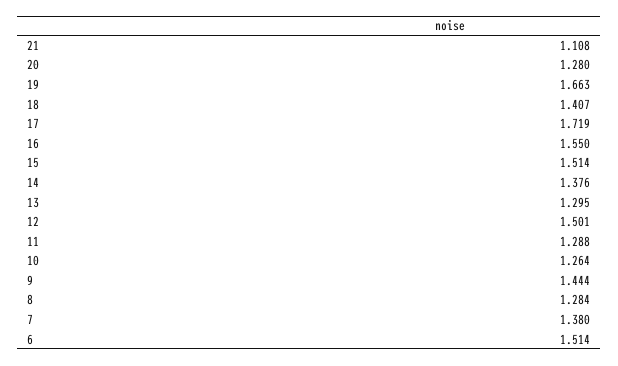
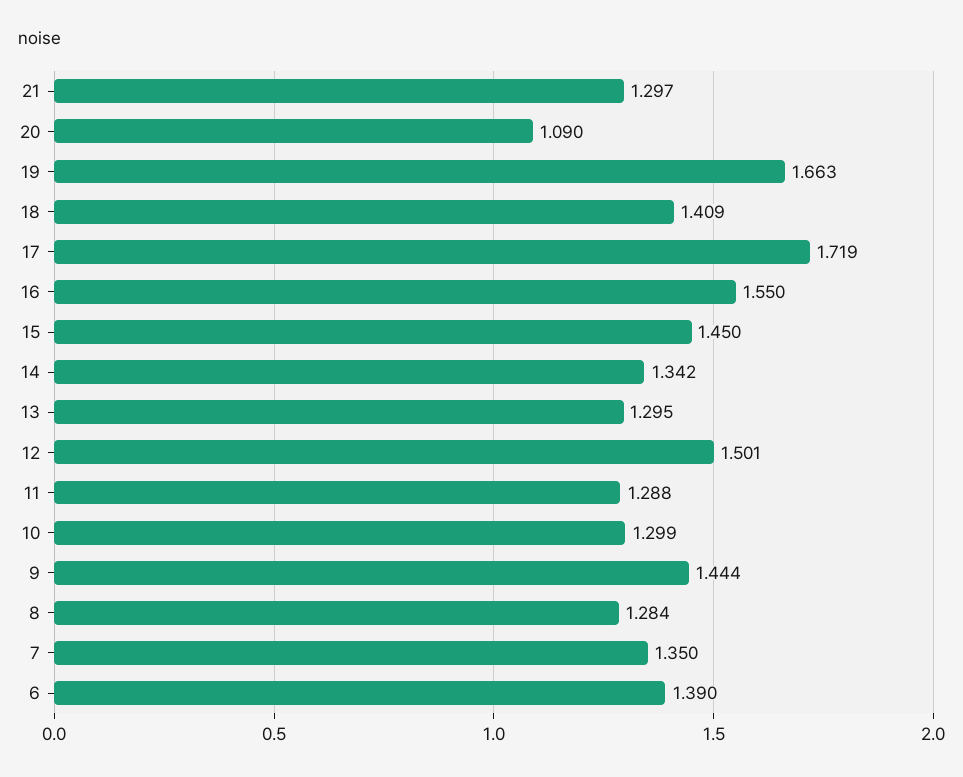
  {
-   "21": 1.108,
+   "21": 1.297,
-   "20": 1.28,
+   "20": 1.09,
    "19": 1.663,
-   "18": 1.407,
+   "18": 1.409,
    "17": 1.719,
    "16": 1.55,
-   "15": 1.514,
+   "15": 1.45,
-   "14": 1.376,
+   "14": 1.342,
    "13": 1.295,
    "12": 1.501,
    "11": 1.288,
-   "10": 1.264,
+   "10": 1.299,
    "9": 1.444,
    "8": 1.284,
-   "7": 1.38,
+   "7": 1.35,
-   "6": 1.514
+   "6": 1.39
  }

